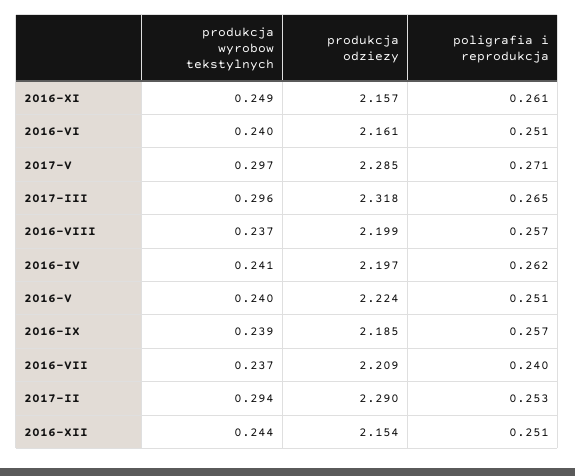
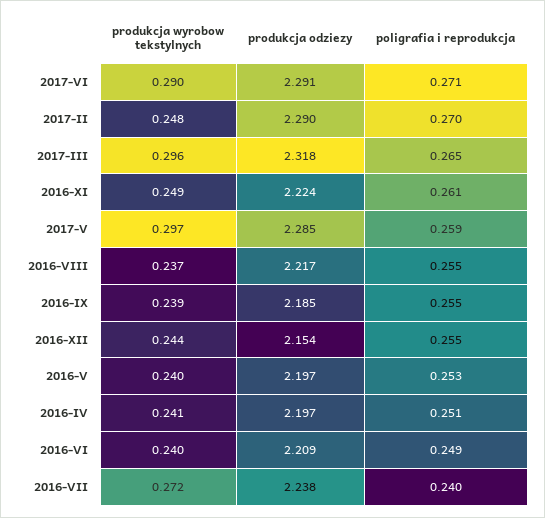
  {
    "produkcja wyrobow tekstylnych": {
      "2016-XI": 0.249,
      "2016-VI": 0.24,
      "2017-V": 0.297,
      "2017-III": 0.296,
      "2016-VIII": 0.237,
      "2016-IV": 0.241,
      "2016-V": 0.24,
      "2016-IX": 0.239,
-     "2016-VII": 0.237,
+     "2016-VII": 0.272,
-     "2017-II": 0.294,
+     "2017-II": 0.248,
-     "2016-XII": 0.244
+     "2016-XII": 0.244,
+     "2017-VI": 0.29
    },
    "produkcja odziezy": {
-     "2016-XI": 2.157,
+     "2016-XI": 2.224,
-     "2016-VI": 2.161,
+     "2016-VI": 2.209,
      "2017-V": 2.285,
      "2017-III": 2.318,
-     "2016-VIII": 2.199,
+     "2016-VIII": 2.217,
      "2016-IV": 2.197,
-     "2016-V": 2.224,
+     "2016-V": 2.197,
      "2016-IX": 2.185,
-     "2016-VII": 2.209,
+     "2016-VII": 2.238,
      "2017-II": 2.29,
-     "2016-XII": 2.154
+     "2016-XII": 2.154,
+     "2017-VI": 2.291
    },
    "poligrafia i reprodukcja": {
      "2016-XI": 0.261,
-     "2016-VI": 0.251,
+     "2016-VI": 0.249,
-     "2017-V": 0.271,
+     "2017-V": 0.259,
      "2017-III": 0.265,
-     "2016-VIII": 0.257,
+     "2016-VIII": 0.255,
-     "2016-IV": 0.262,
+     "2016-IV": 0.251,
-     "2016-V": 0.251,
+     "2016-V": 0.253,
-     "2016-IX": 0.257,
+     "2016-IX": 0.255,
      "2016-VII": 0.24,
-     "2017-II": 0.253,
+     "2017-II": 0.27,
-     "2016-XII": 0.251
+     "2016-XII": 0.255,
+     "2017-VI": 0.271
    }
  }

